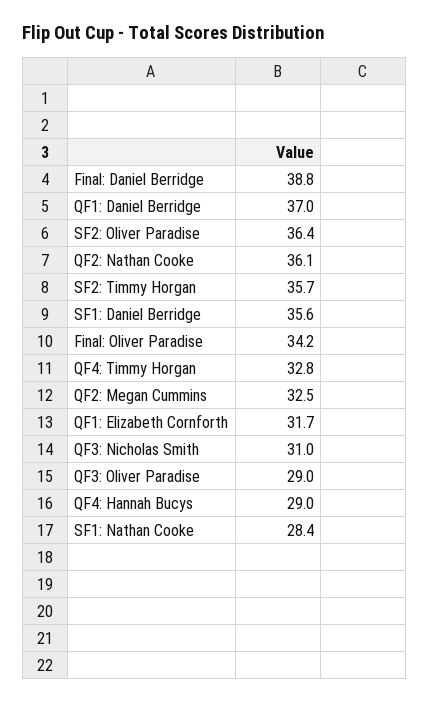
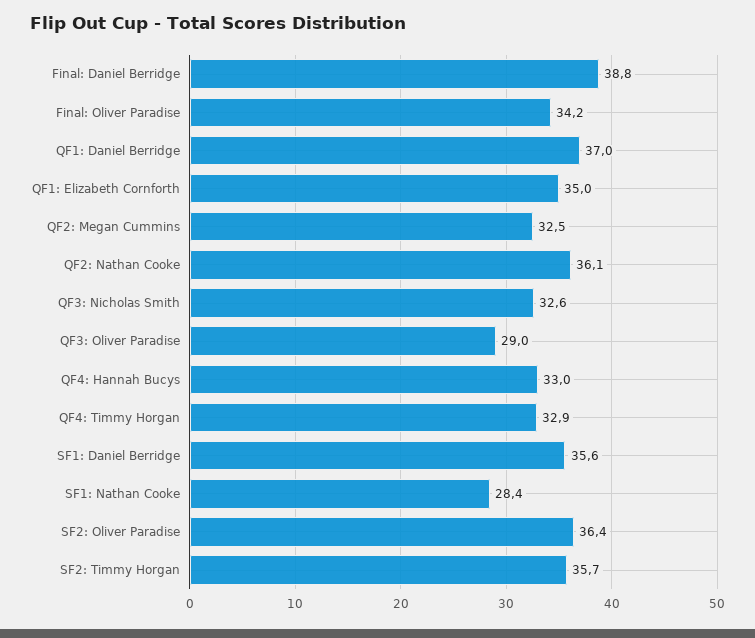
  {
    "Final: Daniel Berridge": 38.8,
    "QF1: Daniel Berridge": 37,
    "SF2: Oliver Paradise": 36.4,
    "QF2: Nathan Cooke": 36.1,
    "SF2: Timmy Horgan": 35.7,
    "SF1: Daniel Berridge": 35.6,
    "Final: Oliver Paradise": 34.2,
-   "QF4: Timmy Horgan": 32.8,
+   "QF4: Timmy Horgan": 32.9,
    "QF2: Megan Cummins": 32.5,
-   "QF1: Elizabeth Cornforth": 31.7,
+   "QF1: Elizabeth Cornforth": 35,
-   "QF3: Nicholas Smith": 31,
+   "QF3: Nicholas Smith": 32.6,
    "QF3: Oliver Paradise": 29,
-   "QF4: Hannah Bucys": 29,
+   "QF4: Hannah Bucys": 33,
    "SF1: Nathan Cooke": 28.4
  }

